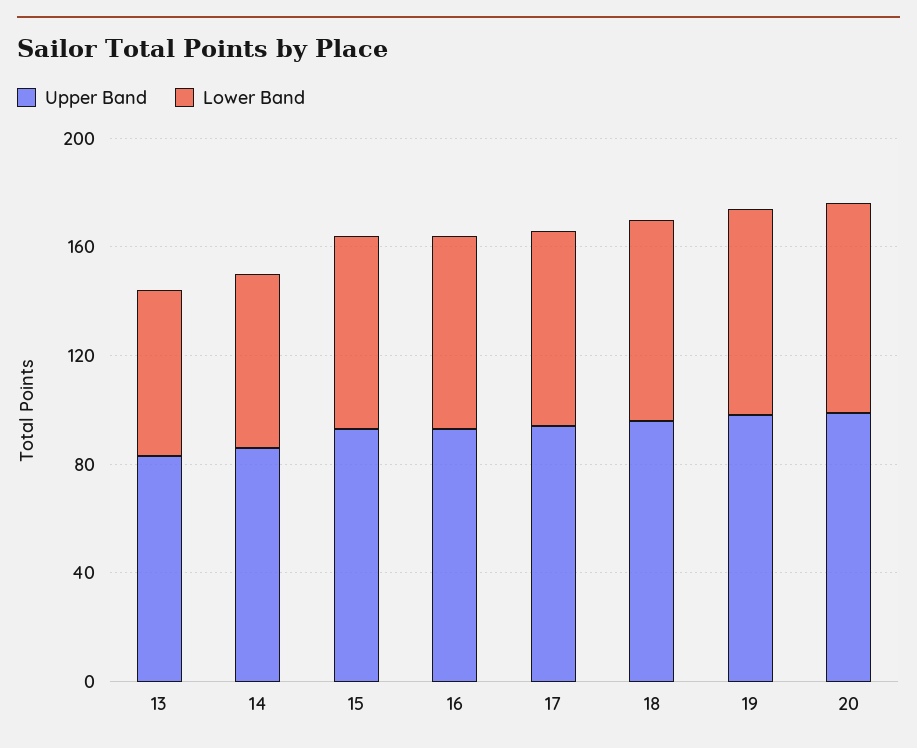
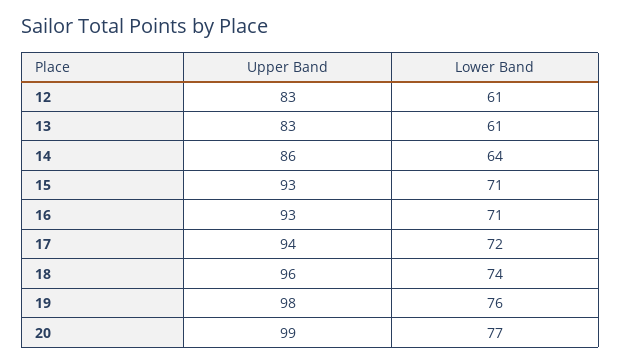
  {
    "Upper Band": {
      "13": 83,
      "14": 86,
      "15": 93,
      "16": 93,
      "17": 94,
      "18": 96,
      "19": 98,
-     "20": 99
+     "20": 99,
+     "12": 83
    },
    "Lower Band": {
      "13": 61,
      "14": 64,
      "15": 71,
      "16": 71,
      "17": 72,
      "18": 74,
      "19": 76,
-     "20": 77
+     "20": 77,
+     "12": 61
    }
  }

